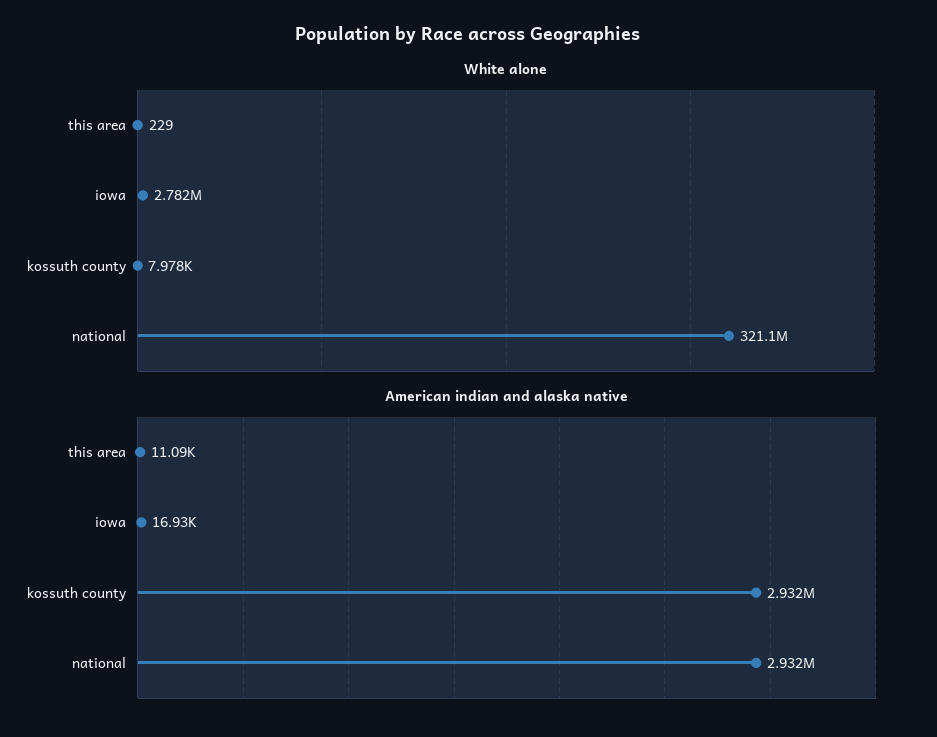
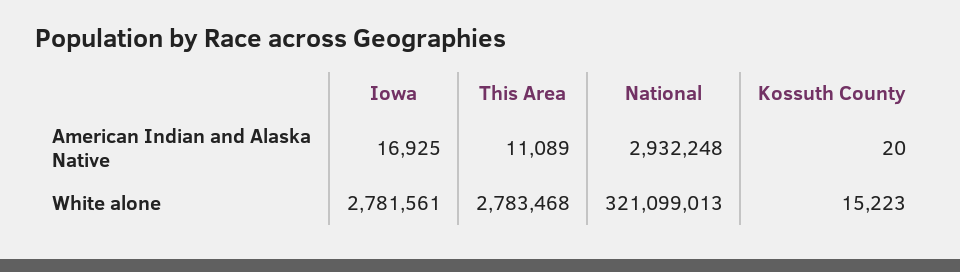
  {
    "White alone": {
-     "this area": 229,
+     "this area": 2783468,
      "iowa": 2781561,
-     "kossuth county": 7978,
+     "kossuth county": 15223,
      "national": 321099013
    },
    "American indian and alaska native": {
      "this area": 11089,
      "iowa": 16925,
-     "kossuth county": 2932000,
+     "kossuth county": 20,
      "national": 2932248
    }
  }

